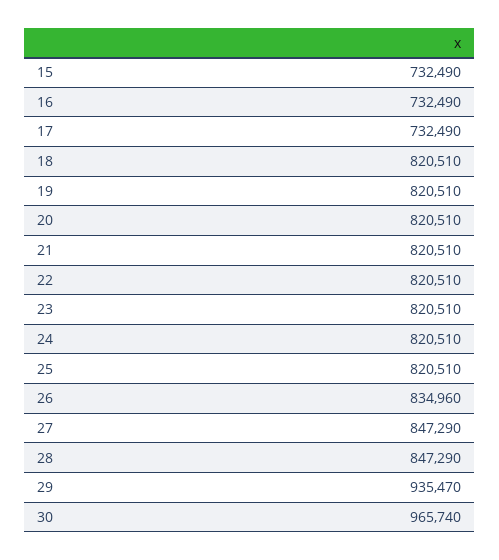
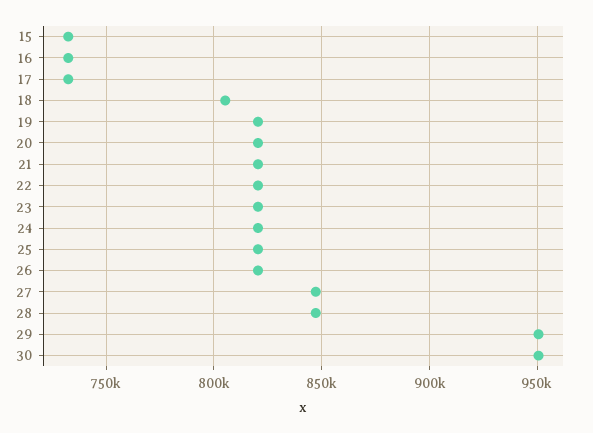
  {
    "15": 732490,
    "16": 732490,
    "17": 732490,
-   "18": 820510,
+   "18": 805000,
    "19": 820510,
    "20": 820510,
    "21": 820510,
    "22": 820510,
    "23": 820510,
    "24": 820510,
    "25": 820510,
-   "26": 834960,
+   "26": 820000,
    "27": 847290,
    "28": 847290,
-   "29": 935470,
+   "29": 950000,
-   "30": 965740
+   "30": 950000
  }

